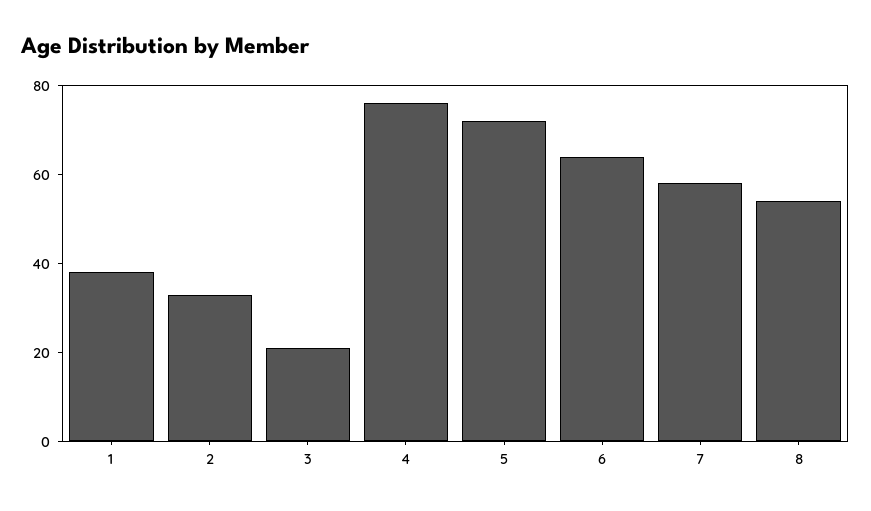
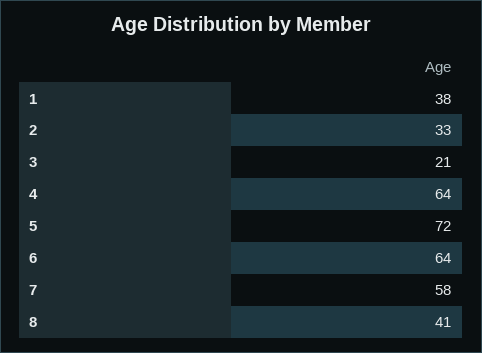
  {
    "1": 38,
    "2": 33,
    "3": 21,
-   "4": 75,
+   "4": 64,
    "5": 72,
    "6": 64,
    "7": 58,
-   "8": 55
+   "8": 41
  }

